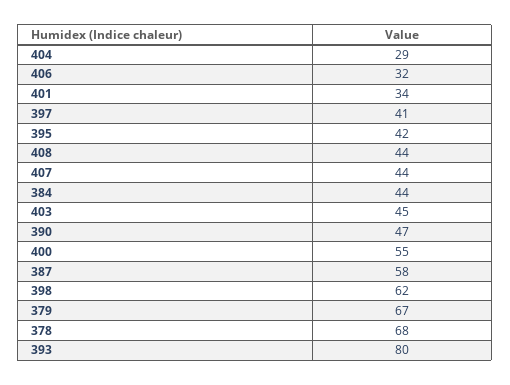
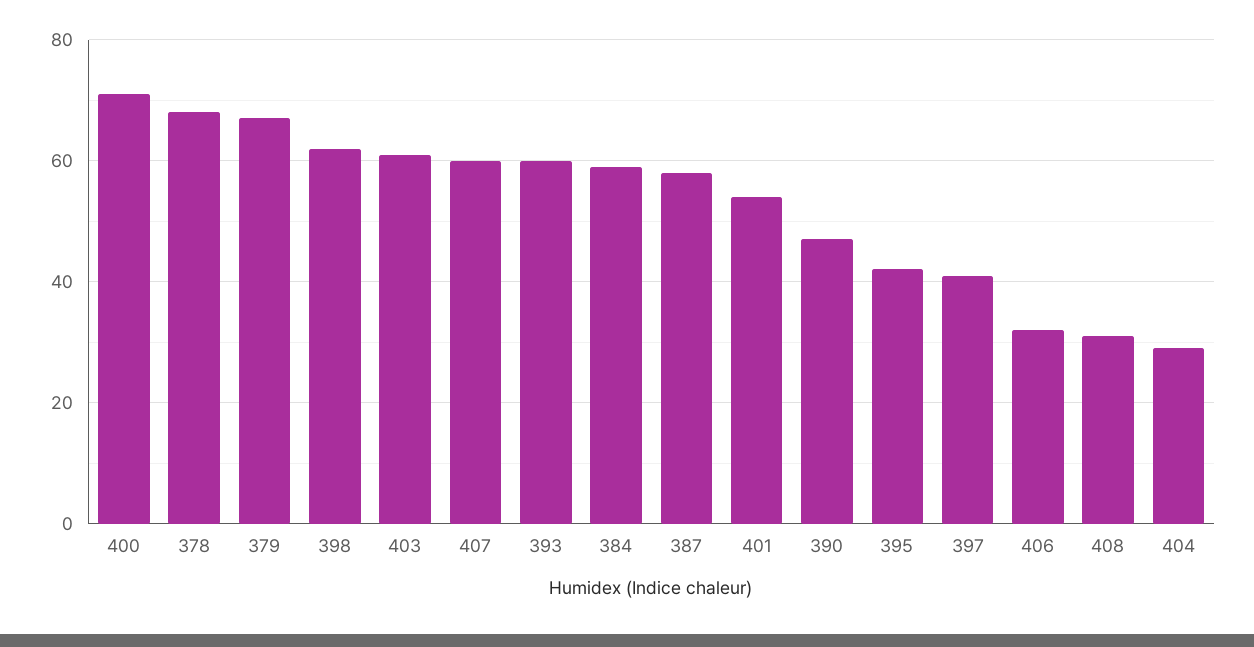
  {
    "404": 29,
    "406": 32,
-   "401": 34,
+   "401": 55,
    "397": 41,
    "395": 42,
-   "408": 44,
+   "408": 30,
-   "407": 44,
+   "407": 60,
-   "384": 44,
+   "384": 60,
-   "403": 45,
+   "403": 60,
    "390": 47,
-   "400": 55,
+   "400": 70,
    "387": 58,
    "398": 62,
    "379": 67,
    "378": 68,
-   "393": 80
+   "393": 60
  }

